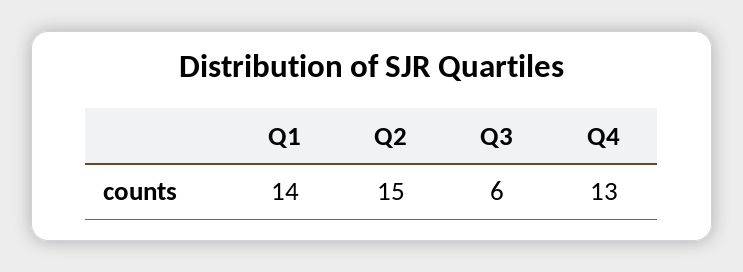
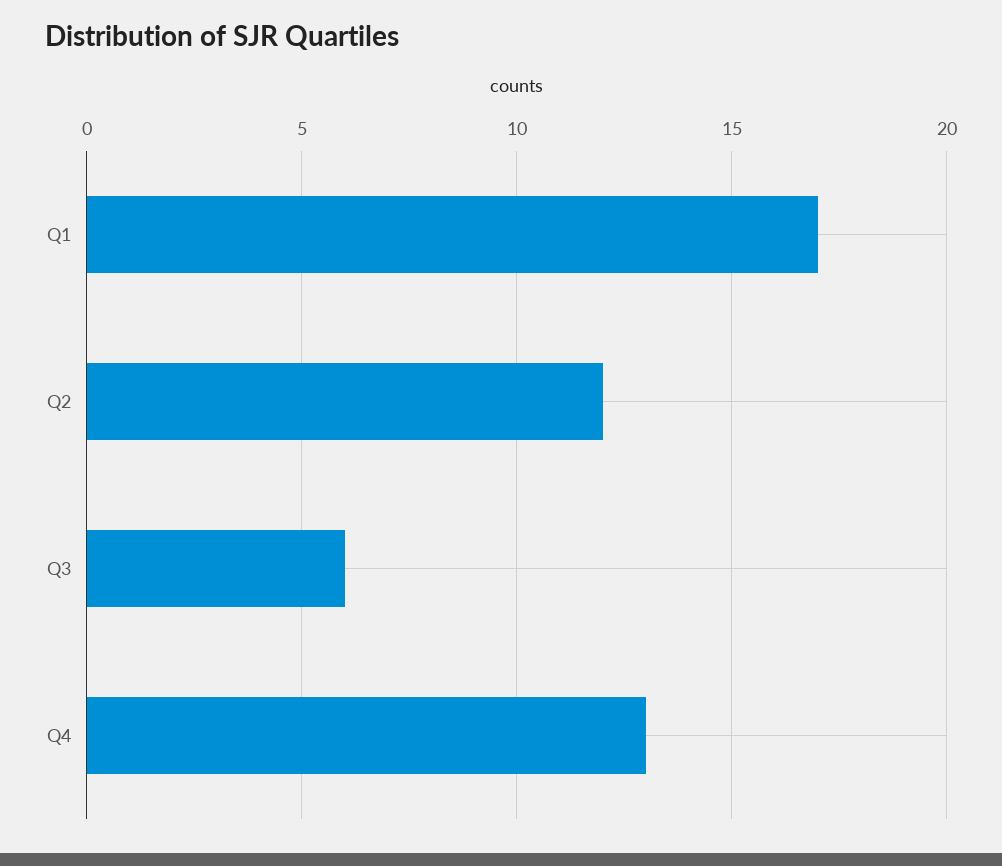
  {
-   "Q1": 14,
+   "Q1": 17,
-   "Q2": 15,
+   "Q2": 12,
    "Q3": 6,
    "Q4": 13
  }

